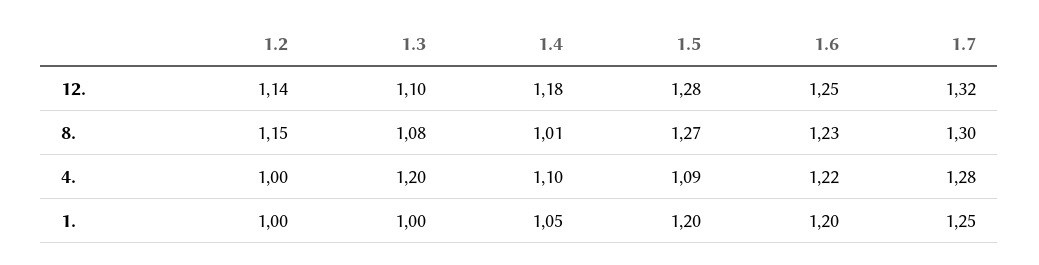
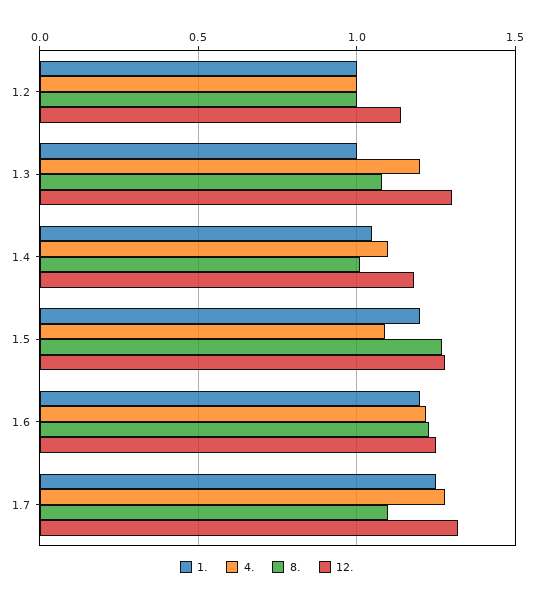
  {
    "12.": {
      "1.2": 1.14,
-     "1.3": 1.1,
+     "1.3": 1.3,
      "1.4": 1.18,
      "1.5": 1.28,
      "1.6": 1.25,
      "1.7": 1.32
    },
    "8.": {
-     "1.2": 1.15,
+     "1.2": 1,
      "1.3": 1.08,
      "1.4": 1.01,
      "1.5": 1.27,
      "1.6": 1.23,
-     "1.7": 1.3
+     "1.7": 1.1
    },
    "4.": {
      "1.2": 1,
      "1.3": 1.2,
      "1.4": 1.1,
      "1.5": 1.09,
      "1.6": 1.22,
      "1.7": 1.28
    },
    "1.": {
      "1.2": 1,
      "1.3": 1,
      "1.4": 1.05,
      "1.5": 1.2,
      "1.6": 1.2,
      "1.7": 1.25
    }
  }

